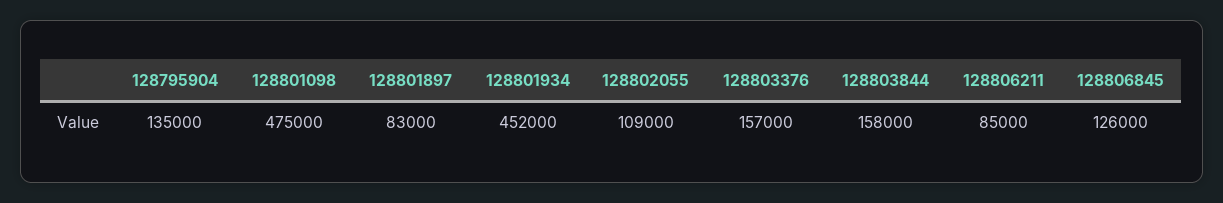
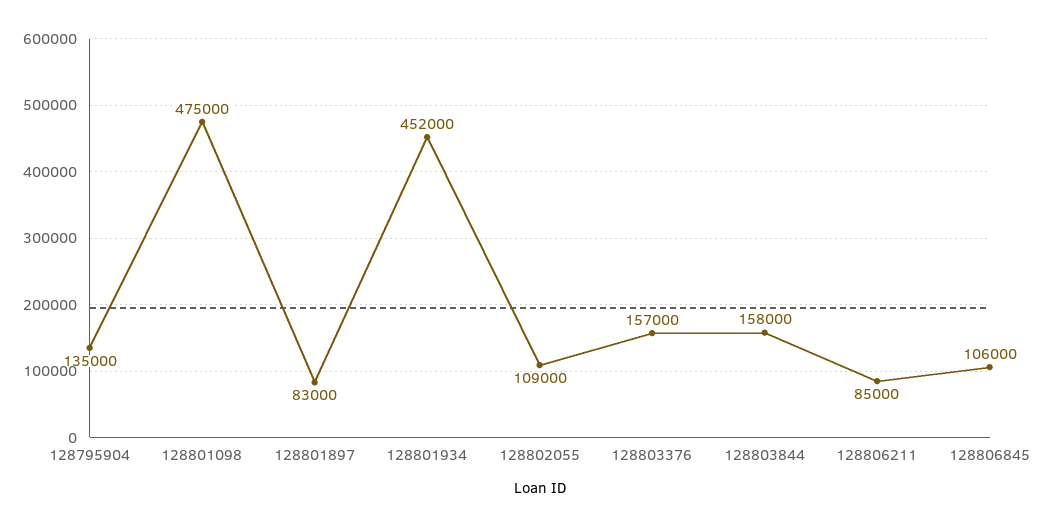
  {
    "128795904": 135000,
    "128801098": 475000,
    "128801897": 83000,
    "128801934": 452000,
    "128802055": 109000,
    "128803376": 157000,
    "128803844": 158000,
    "128806211": 85000,
-   "128806845": 126000
+   "128806845": 106000
  }

